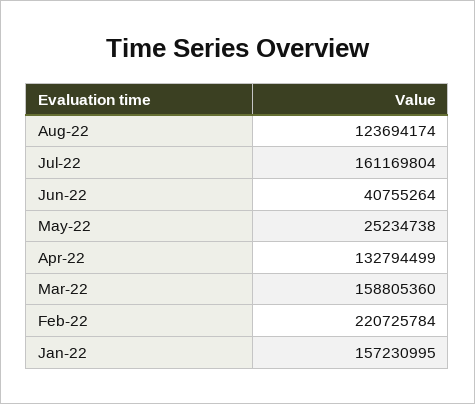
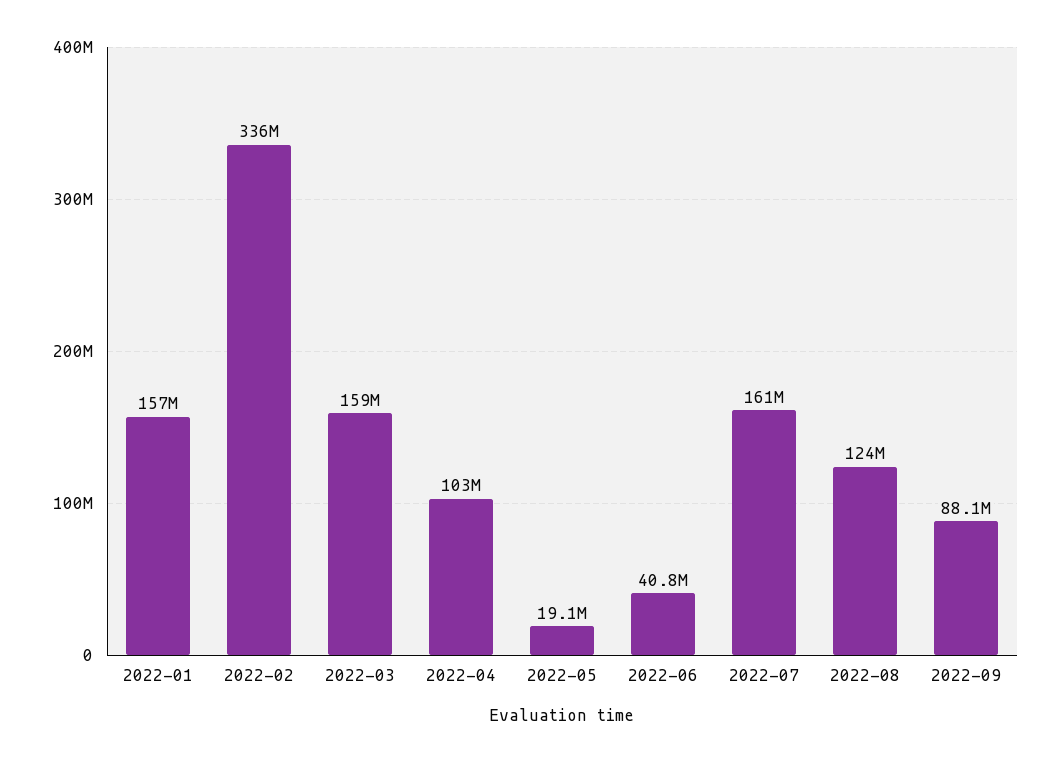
  {
    "Aug-22": 123694174,
    "Jul-22": 161169804,
    "Jun-22": 40755264,
-   "May-22": 25234738,
+   "May-22": 19100000,
-   "Apr-22": 132794499,
+   "Apr-22": 103000000,
    "Mar-22": 158805360,
-   "Feb-22": 220725784,
+   "Feb-22": 336000000,
-   "Jan-22": 157230995
+   "Jan-22": 157230995,
+   "2022-09": 88100000
  }

